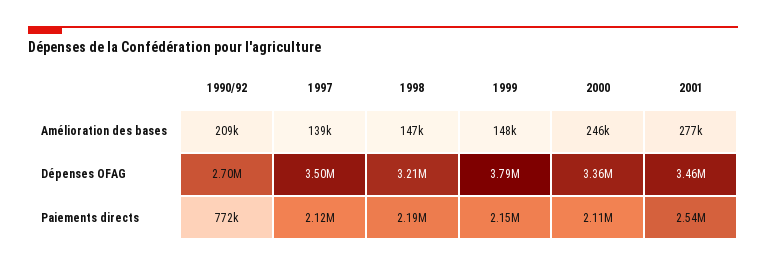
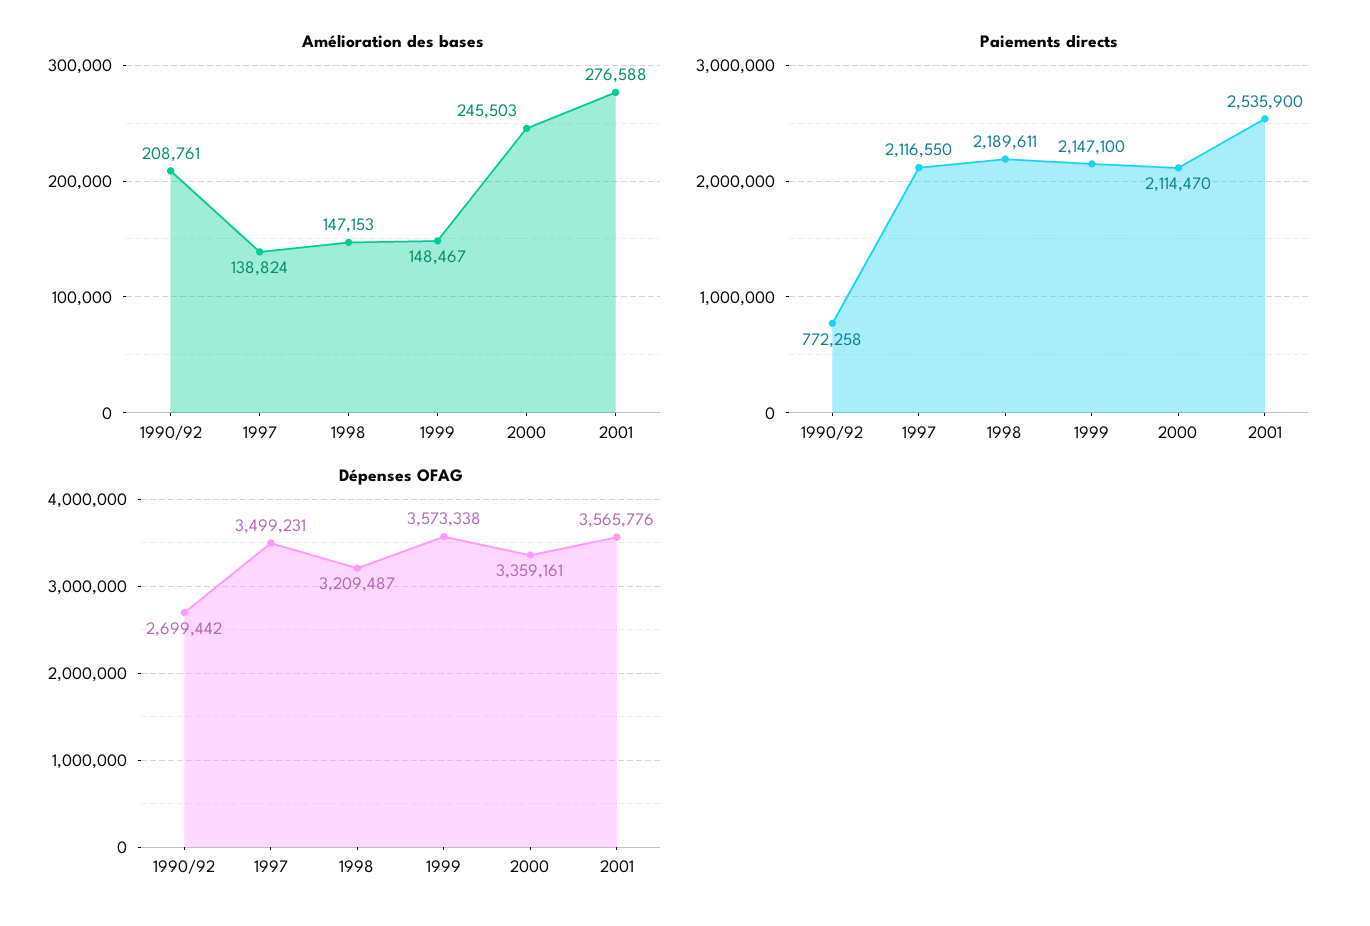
  {
    "Amélioration des bases": {
      "1990/92": 208761,
      "1997": 138824,
      "1998": 147153,
      "1999": 148467,
      "2000": 245503,
      "2001": 276588
    },
    "Dépenses OFAG": {
      "1990/92": 2699442,
      "1997": 3499231,
      "1998": 3209487,
-     "1999": 3790000,
+     "1999": 3573338,
      "2000": 3359161,
-     "2001": 3460000
+     "2001": 3565776
    },
    "Paiements directs": {
      "1990/92": 772258,
      "1997": 2116550,
      "1998": 2189611,
      "1999": 2147100,
      "2000": 2114470,
      "2001": 2535900
    }
  }

